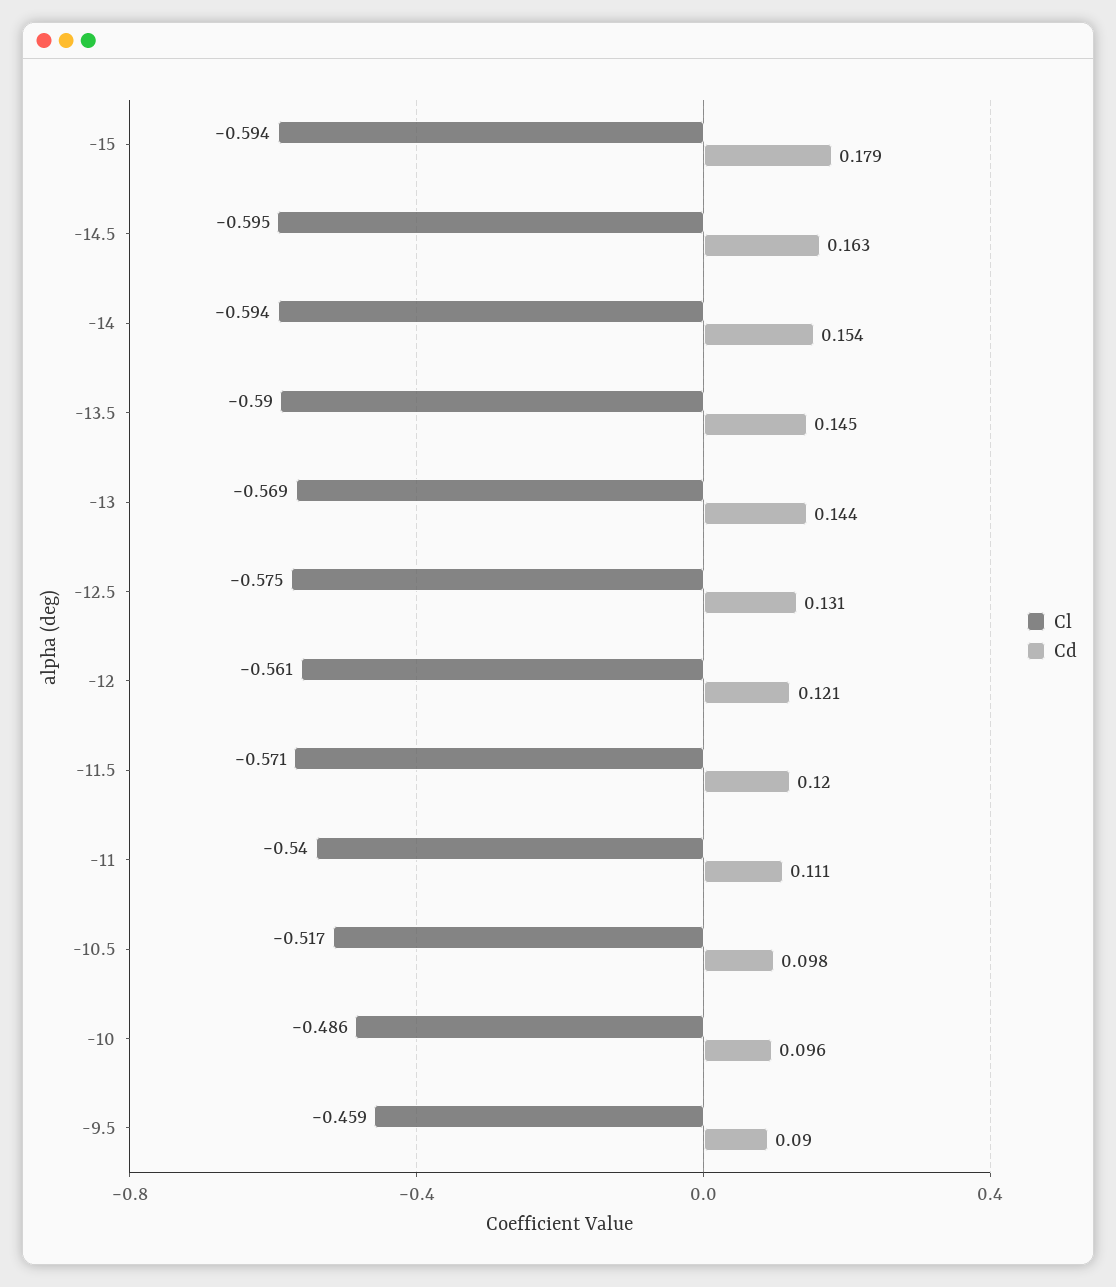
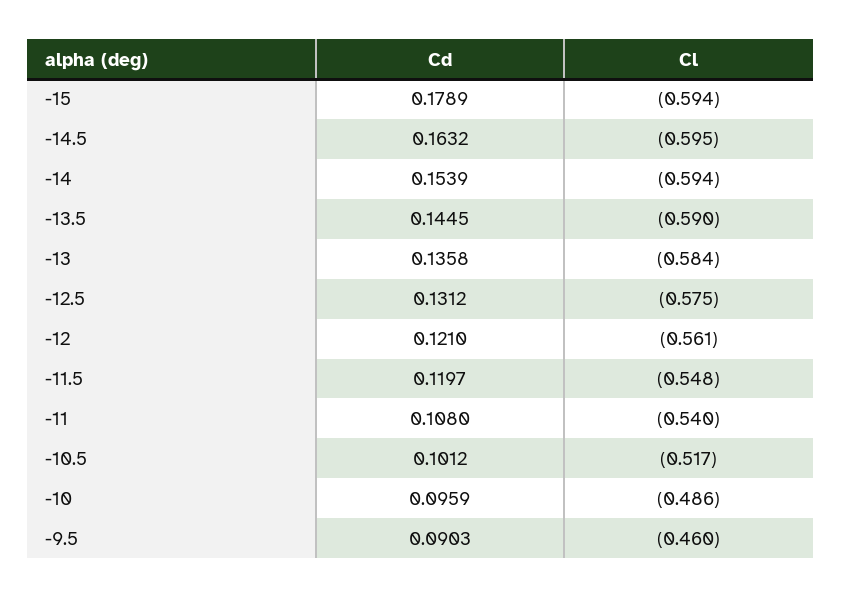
  {
    "Cl": {
      "-15": -0.594,
      "-14.5": -0.595,
      "-14": -0.594,
      "-13.5": -0.59,
-     "-13": -0.569,
+     "-13": -0.584,
      "-12.5": -0.575,
      "-12": -0.561,
-     "-11.5": -0.571,
+     "-11.5": -0.548,
      "-11": -0.54,
      "-10.5": -0.517,
      "-10": -0.486,
-     "-9.5": -0.459
+     "-9.5": -0.46
    },
    "Cd": {
      "-15": 0.1789,
      "-14.5": 0.1632,
      "-14": 0.1539,
      "-13.5": 0.1445,
-     "-13": 0.144,
+     "-13": 0.1358,
      "-12.5": 0.1312,
      "-12": 0.121,
      "-11.5": 0.1197,
-     "-11": 0.111,
+     "-11": 0.108,
-     "-10.5": 0.098,
+     "-10.5": 0.1012,
      "-10": 0.0959,
      "-9.5": 0.0903
    }
  }

